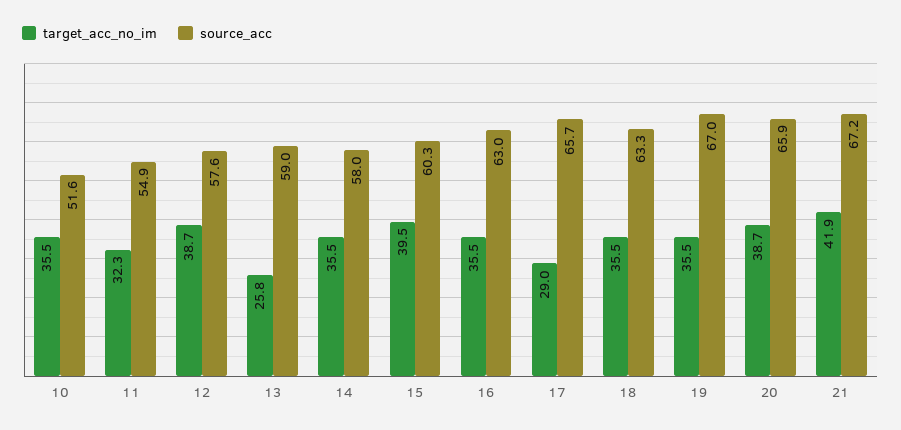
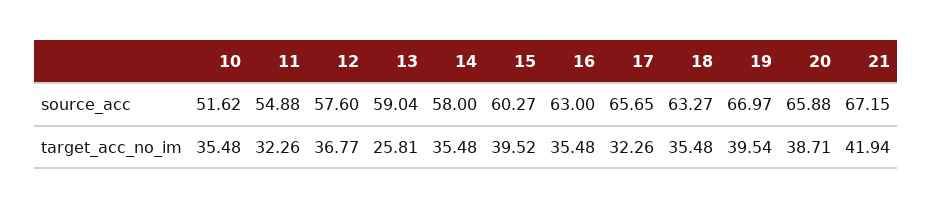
  {
    "target_acc_no_im": {
      "10": 35.48,
      "11": 32.26,
-     "12": 38.7,
+     "12": 36.77,
      "13": 25.81,
      "14": 35.48,
      "15": 39.52,
      "16": 35.48,
-     "17": 29,
+     "17": 32.26,
      "18": 35.48,
-     "19": 35.5,
+     "19": 39.54,
      "20": 38.71,
      "21": 41.94
    },
    "source_acc": {
      "10": 51.62,
      "11": 54.88,
      "12": 57.6,
      "13": 59.04,
      "14": 58,
      "15": 60.27,
      "16": 63,
      "17": 65.65,
      "18": 63.27,
      "19": 66.97,
      "20": 65.88,
      "21": 67.15
    }
  }

